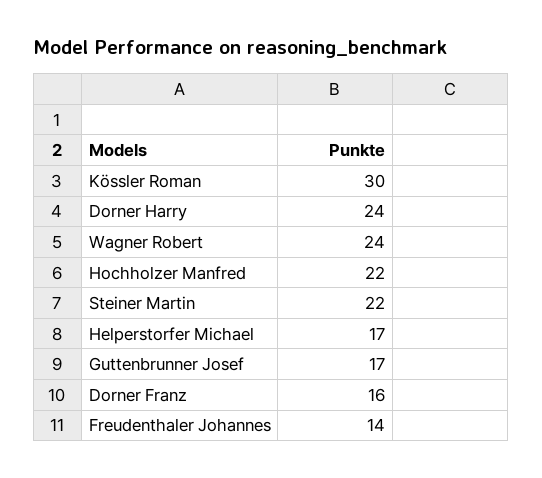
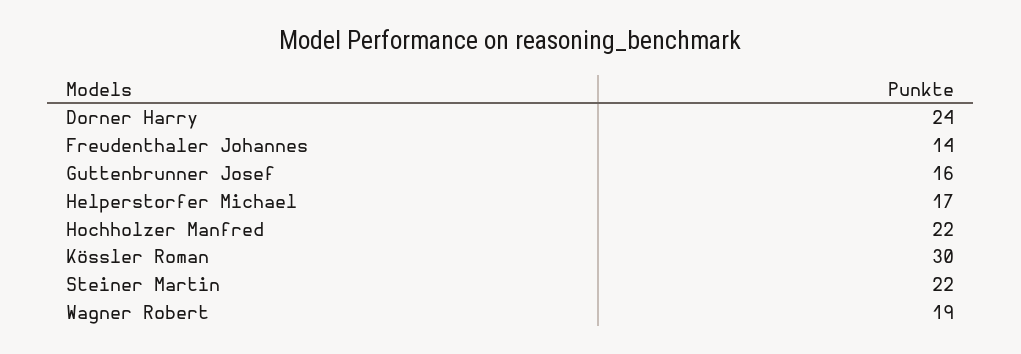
  {
    "Kössler Roman": 30,
    "Dorner Harry": 24,
-   "Wagner Robert": 24,
+   "Wagner Robert": 19,
    "Hochholzer Manfred": 22,
    "Steiner Martin": 22,
    "Helperstorfer Michael": 17,
-   "Guttenbrunner Josef": 17,
+   "Guttenbrunner Josef": 16,
-   "Dorner Franz": 16,
    "Freudenthaler Johannes": 14
  }

